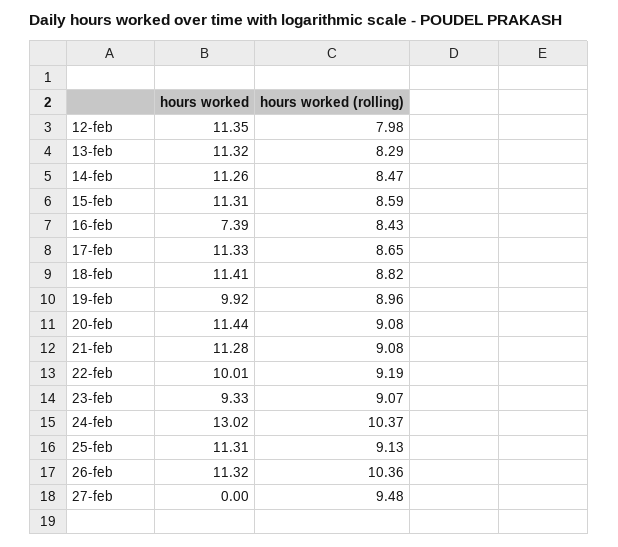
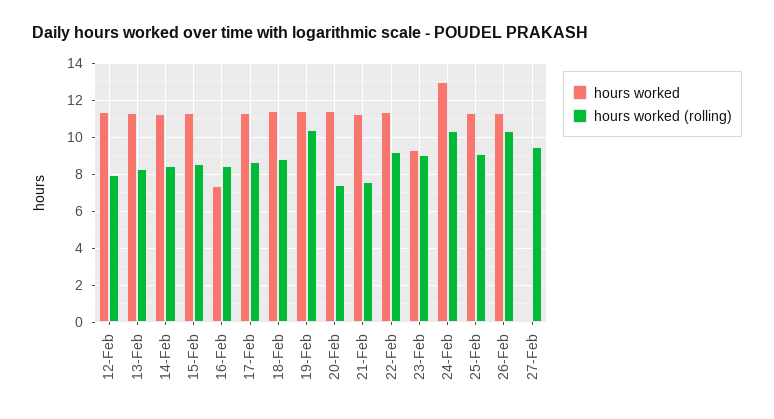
  {
    "hours worked": {
      "12-feb": 11.35,
      "13-feb": 11.32,
      "14-feb": 11.26,
      "15-feb": 11.31,
      "16-feb": 7.39,
      "17-feb": 11.33,
      "18-feb": 11.41,
-     "19-feb": 9.92,
+     "19-feb": 11.5,
      "20-feb": 11.44,
      "21-feb": 11.28,
-     "22-feb": 10.01,
+     "22-feb": 11.5,
      "23-feb": 9.33,
      "24-feb": 13.02,
      "25-feb": 11.31,
      "26-feb": 11.32,
      "27-feb": 0
    },
    "hours worked (rolling)": {
      "12-feb": 7.98,
      "13-feb": 8.29,
      "14-feb": 8.47,
      "15-feb": 8.59,
      "16-feb": 8.43,
      "17-feb": 8.65,
      "18-feb": 8.82,
-     "19-feb": 8.96,
+     "19-feb": 10.5,
-     "20-feb": 9.08,
+     "20-feb": 7.5,
-     "21-feb": 9.08,
+     "21-feb": 7.5,
      "22-feb": 9.19,
      "23-feb": 9.07,
      "24-feb": 10.37,
      "25-feb": 9.13,
      "26-feb": 10.36,
      "27-feb": 9.48
    }
  }

